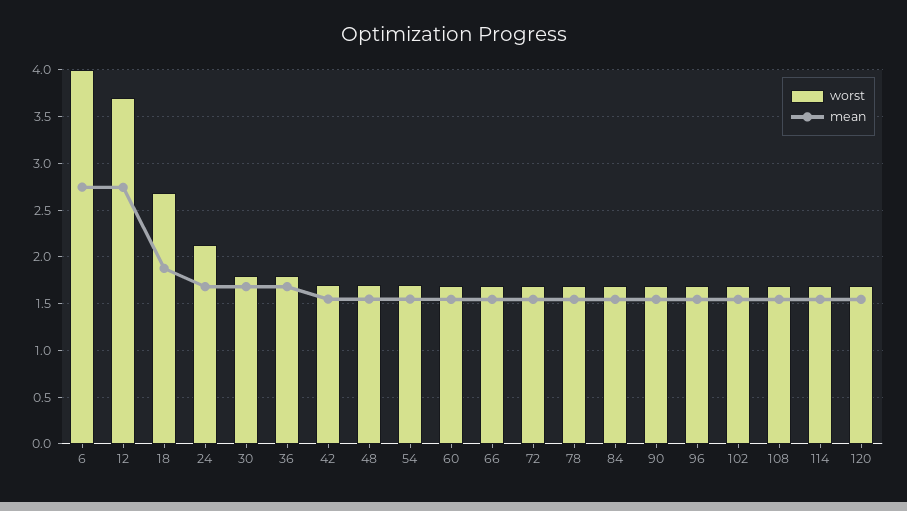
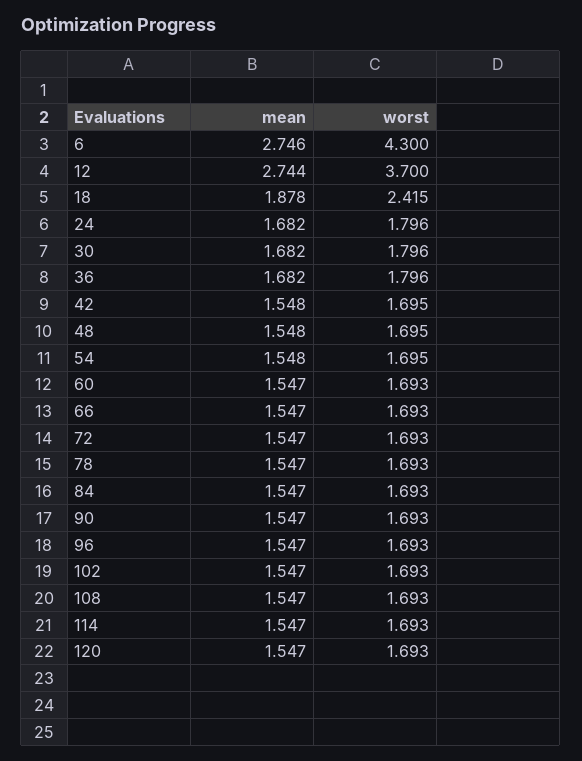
  {
    "worst": {
-     "6": 4,
+     "6": 4.3,
      "12": 3.7,
-     "18": 2.7,
+     "18": 2.415,
-     "24": 2.1,
+     "24": 1.796,
      "30": 1.796,
      "36": 1.796,
      "42": 1.695,
      "48": 1.695,
      "54": 1.695,
      "60": 1.693,
      "66": 1.693,
      "72": 1.693,
      "78": 1.693,
      "84": 1.693,
      "90": 1.693,
      "96": 1.693,
      "102": 1.693,
      "108": 1.693,
      "114": 1.693,
      "120": 1.693
    },
    "mean": {
      "6": 2.746,
      "12": 2.744,
      "18": 1.878,
      "24": 1.682,
      "30": 1.682,
      "36": 1.682,
      "42": 1.548,
      "48": 1.548,
      "54": 1.548,
      "60": 1.547,
      "66": 1.547,
      "72": 1.547,
      "78": 1.547,
      "84": 1.547,
      "90": 1.547,
      "96": 1.547,
      "102": 1.547,
      "108": 1.547,
      "114": 1.547,
      "120": 1.547
    }
  }

